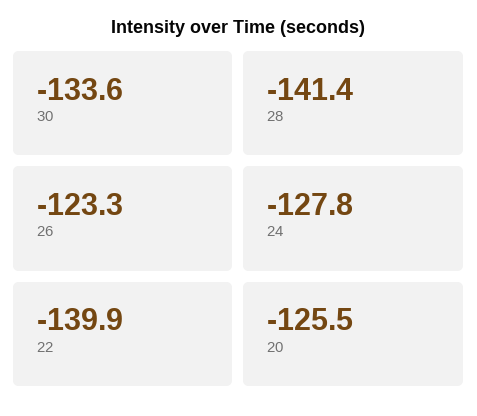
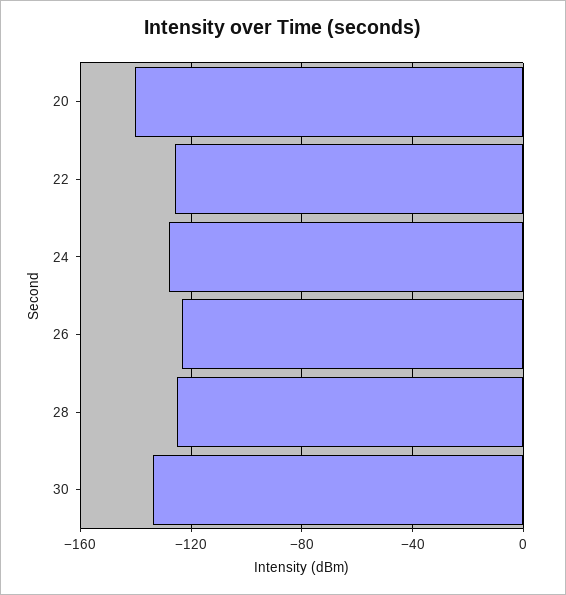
  {
    "30": -133.6,
-   "28": -141.4,
+   "28": -125,
    "26": -123.3,
    "24": -127.8,
-   "22": -139.9,
+   "22": -125,
-   "20": -125.5
+   "20": -140
  }

